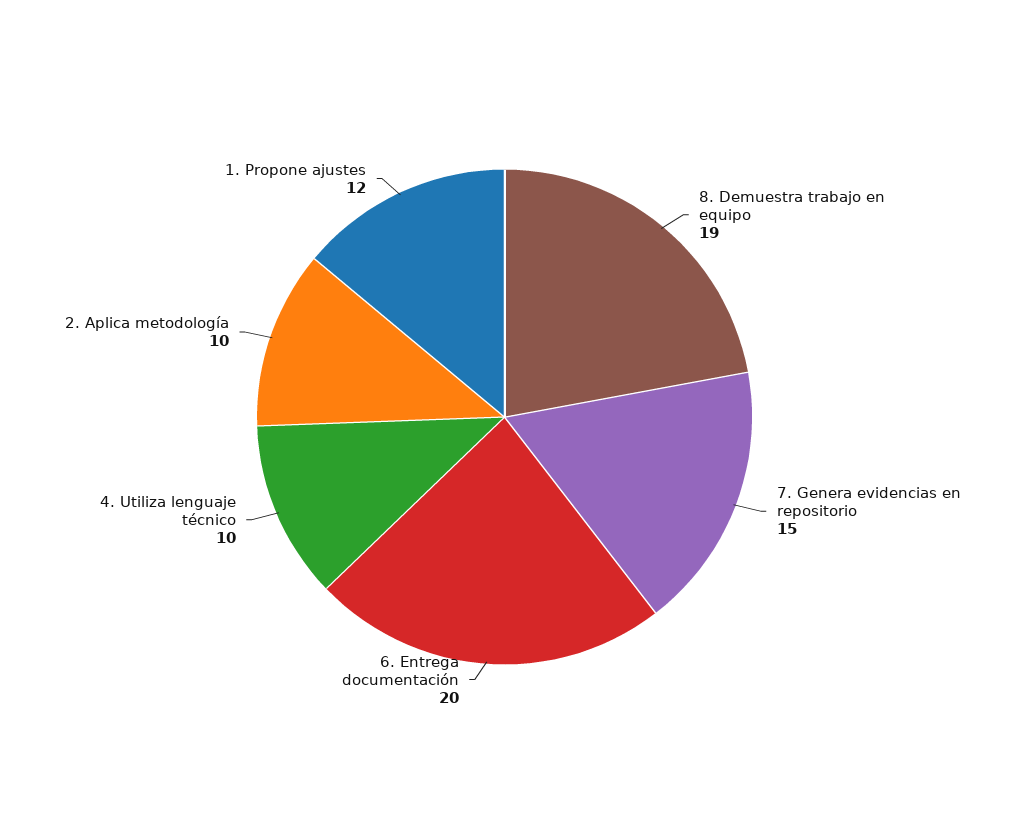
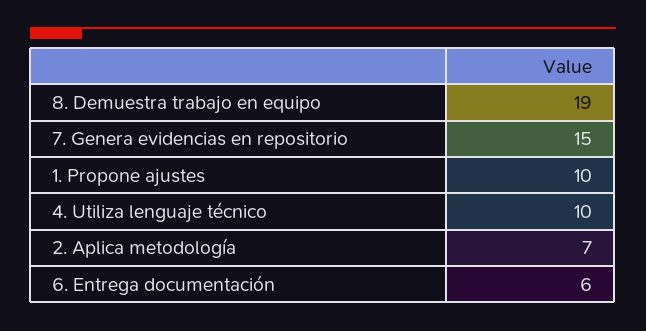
  {
    "8. Demuestra trabajo en equipo": 19,
    "7. Genera evidencias en repositorio": 15,
-   "6. Entrega documentación": 20,
+   "6. Entrega documentación": 6,
    "4. Utiliza lenguaje técnico": 10,
-   "2. Aplica metodología": 10,
+   "2. Aplica metodología": 7,
-   "1. Propone ajustes": 12
+   "1. Propone ajustes": 10
  }

